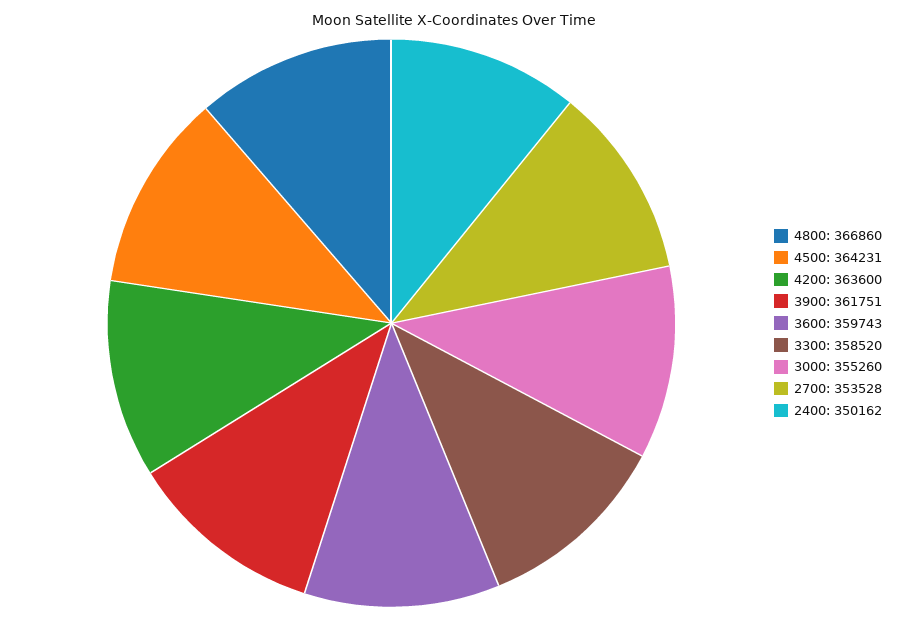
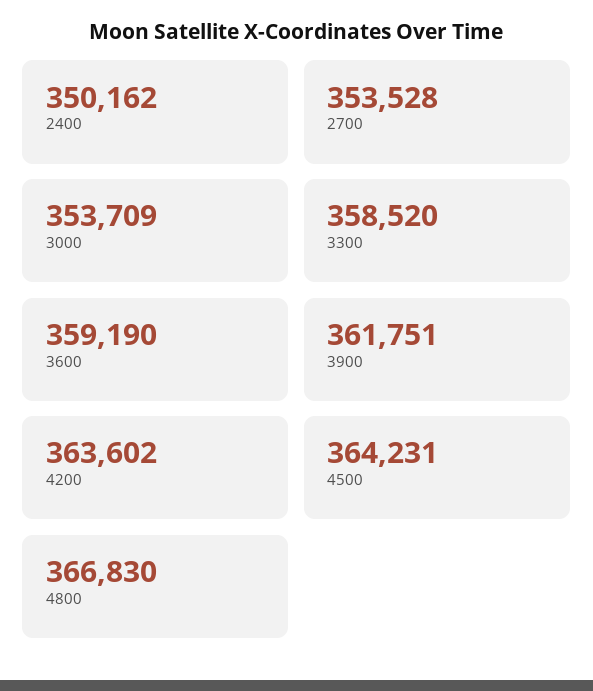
  {
-   "4800": 366860,
+   "4800": 366830,
    "4500": 364231,
-   "4200": 363600,
+   "4200": 363602,
    "3900": 361751,
-   "3600": 359743,
+   "3600": 359190,
    "3300": 358520,
-   "3000": 355260,
+   "3000": 353709,
    "2700": 353528,
    "2400": 350162
  }

